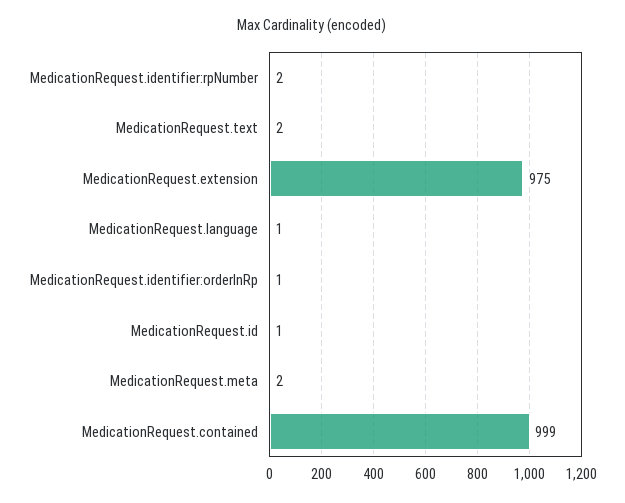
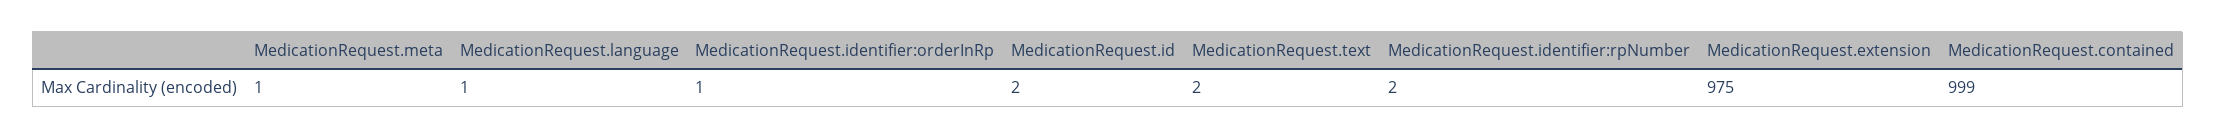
  {
    "MedicationRequest.identifier:rpNumber": 2,
    "MedicationRequest.text": 2,
    "MedicationRequest.extension": 975,
    "MedicationRequest.language": 1,
    "MedicationRequest.identifier:orderInRp": 1,
-   "MedicationRequest.id": 1,
+   "MedicationRequest.id": 2,
-   "MedicationRequest.meta": 2,
+   "MedicationRequest.meta": 1,
    "MedicationRequest.contained": 999
  }

